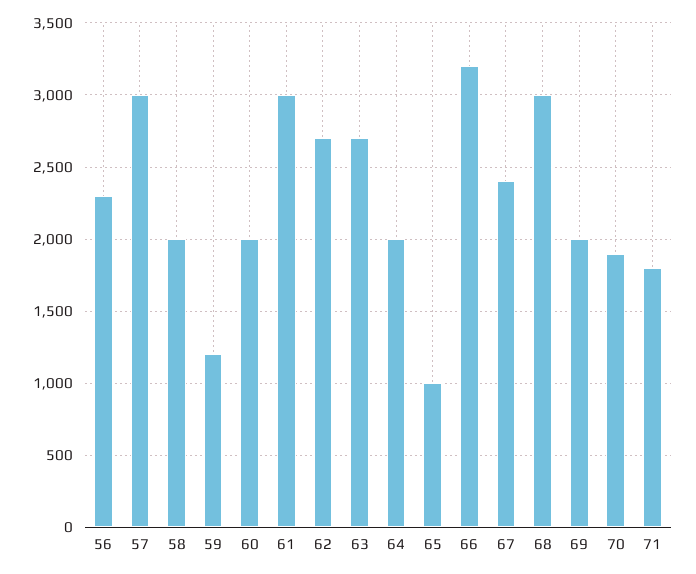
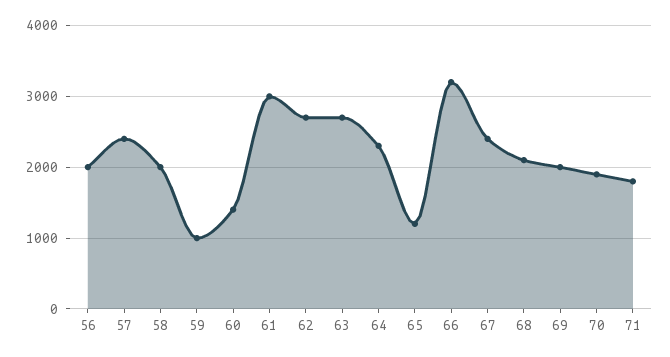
  {
-   "56": 2300,
+   "56": 2000,
-   "57": 3000,
+   "57": 2400,
    "58": 2000,
-   "59": 1200,
+   "59": 1000,
-   "60": 2000,
+   "60": 1400,
    "61": 3000,
    "62": 2700,
    "63": 2700,
-   "64": 2000,
+   "64": 2300,
-   "65": 1000,
+   "65": 1200,
    "66": 3200,
    "67": 2400,
-   "68": 3000,
+   "68": 2100,
    "69": 2000,
    "70": 1900,
    "71": 1800
  }

